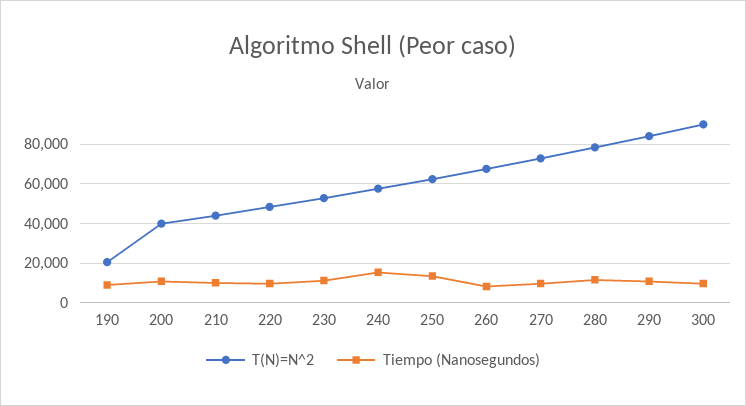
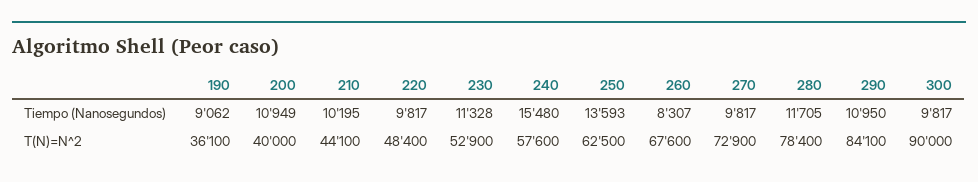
  {
    "T(N)=N^2": {
-     "190": 20000,
+     "190": 36100,
      "200": 40000,
      "210": 44100,
      "220": 48400,
      "230": 52900,
      "240": 57600,
      "250": 62500,
      "260": 67600,
      "270": 72900,
      "280": 78400,
      "290": 84100,
      "300": 90000
    },
    "Tiempo (Nanosegundos)": {
      "190": 9062,
      "200": 10949,
      "210": 10195,
      "220": 9817,
      "230": 11328,
      "240": 15480,
      "250": 13593,
      "260": 8307,
      "270": 9817,
      "280": 11705,
      "290": 10950,
      "300": 9817
    }
  }

